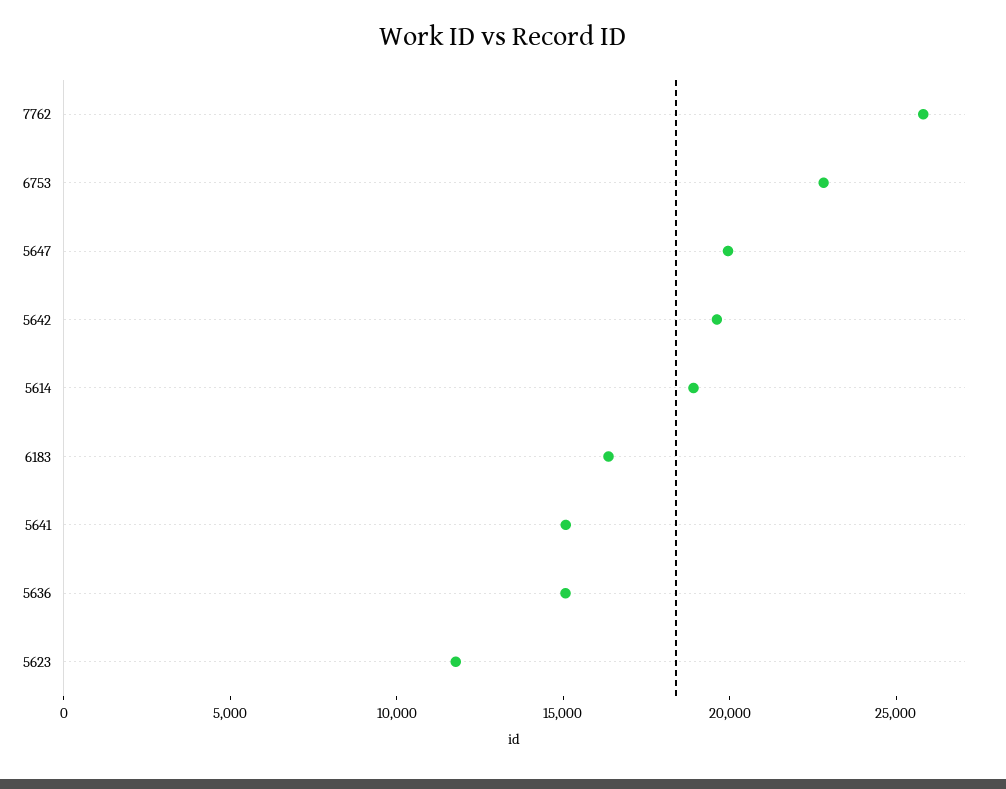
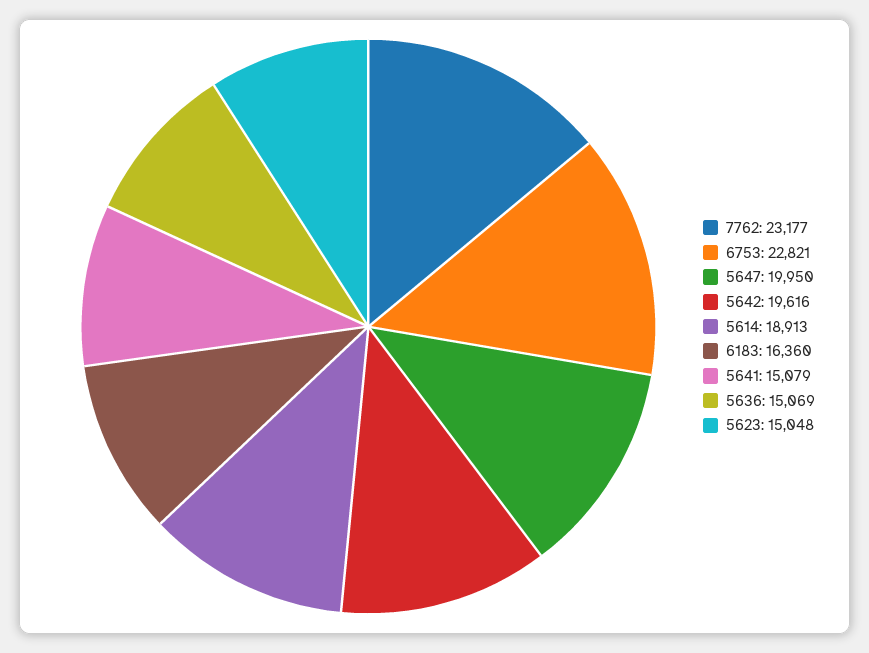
  {
-   "7762": 26000,
+   "7762": 23177,
    "6753": 22821,
    "5647": 19950,
    "5642": 19616,
    "5614": 18913,
    "6183": 16360,
    "5641": 15079,
    "5636": 15069,
-   "5623": 12000
+   "5623": 15048
  }

